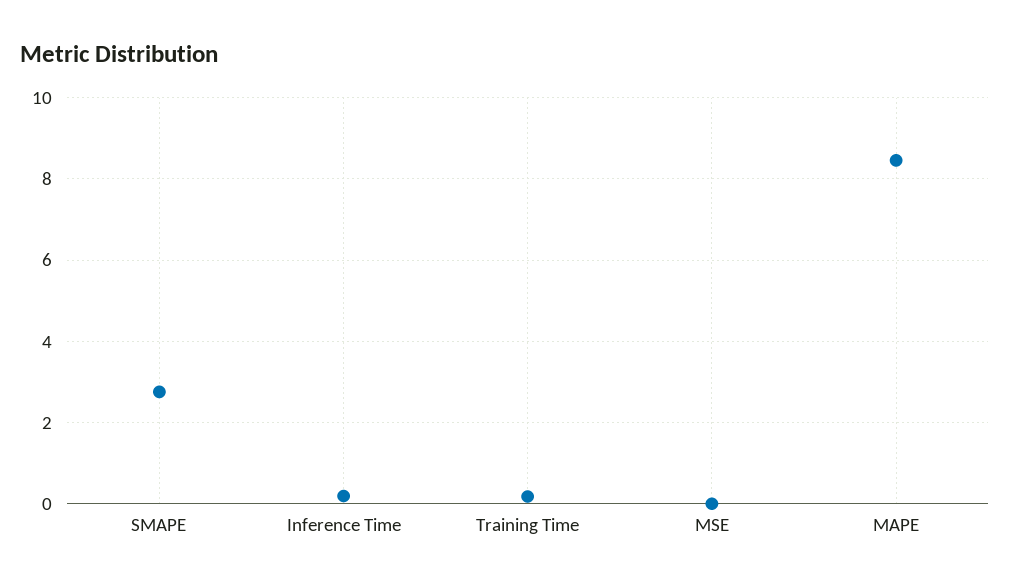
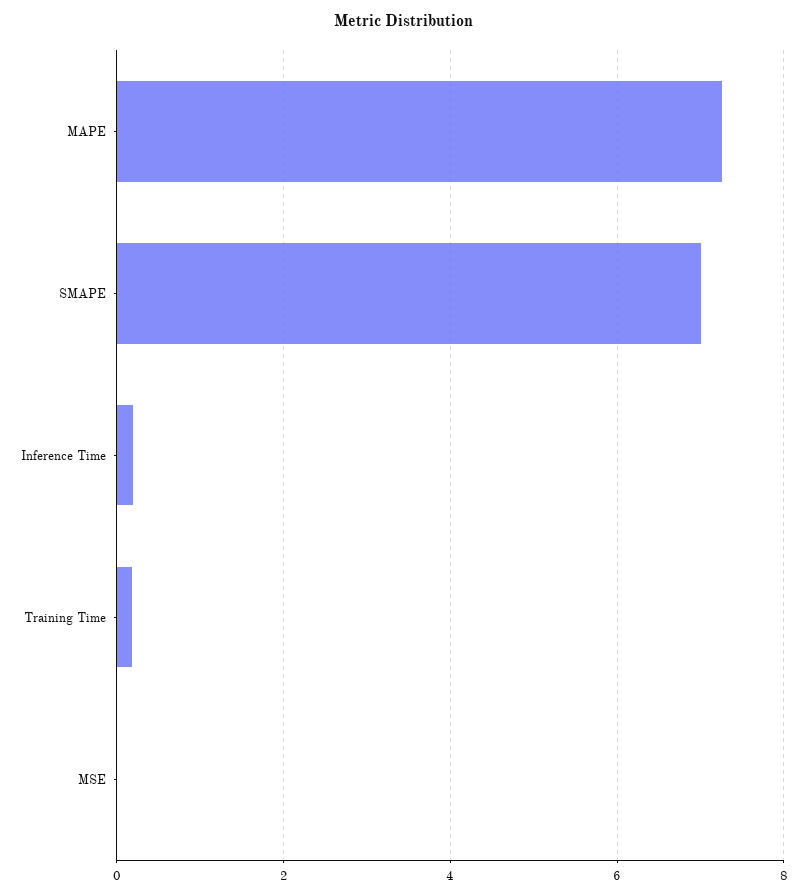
  {
-   "SMAPE": 2.8,
+   "SMAPE": 7,
    "Inference Time": 0.2,
    "Training Time": 0.2,
    "MSE": 0,
-   "MAPE": 8.4
+   "MAPE": 7.2
  }

